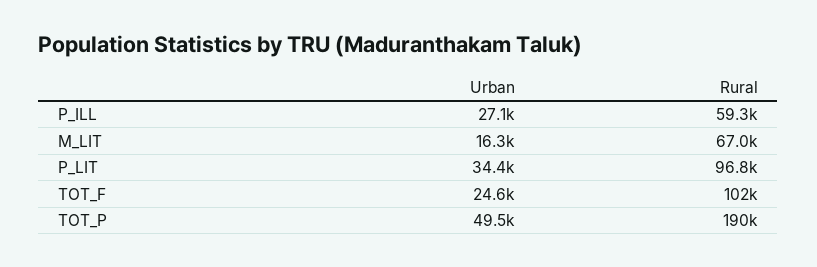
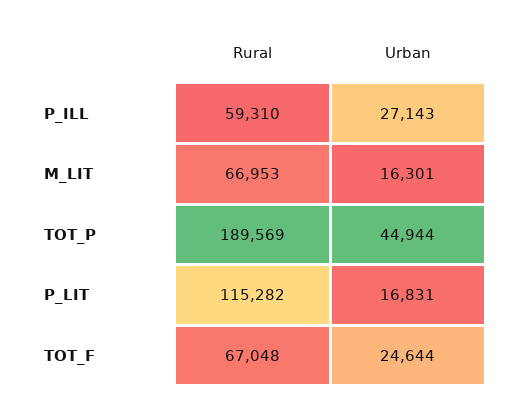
  {
    "Urban": {
      "P_ILL": 27143,
      "M_LIT": 16301,
-     "P_LIT": 34400,
+     "P_LIT": 16831,
      "TOT_F": 24644,
-     "TOT_P": 49500
+     "TOT_P": 44944
    },
    "Rural": {
      "P_ILL": 59310,
      "M_LIT": 66953,
-     "P_LIT": 96800,
+     "P_LIT": 115282,
-     "TOT_F": 102000,
+     "TOT_F": 67048,
      "TOT_P": 189569
    }
  }

